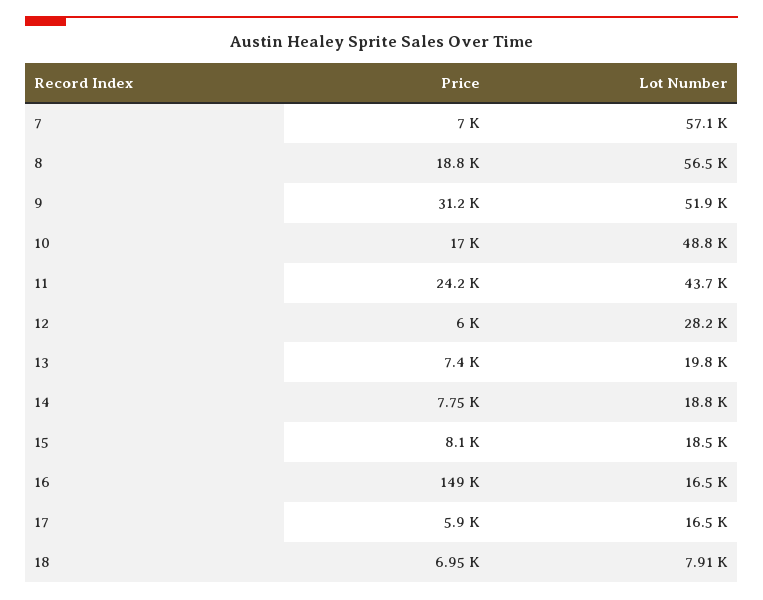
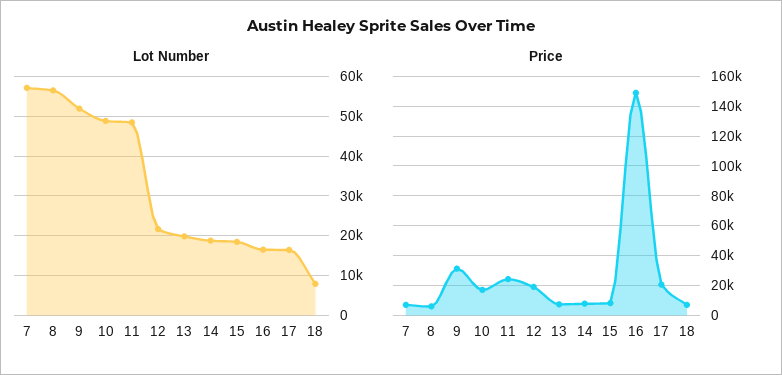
  {
    "Price": {
      "7": 7000,
-     "8": 18800,
+     "8": 5000,
      "9": 31200,
      "10": 17000,
      "11": 24200,
-     "12": 6000,
+     "12": 20000,
      "13": 7400,
      "14": 7750,
      "15": 8100,
      "16": 149000,
-     "17": 5900,
+     "17": 20000,
      "18": 6950
    },
    "Lot Number": {
      "7": 57100,
      "8": 56500,
      "9": 51900,
      "10": 48800,
-     "11": 43700,
+     "11": 48000,
-     "12": 28200,
+     "12": 22000,
      "13": 19800,
      "14": 18800,
      "15": 18500,
      "16": 16500,
      "17": 16500,
      "18": 7910
    }
  }

